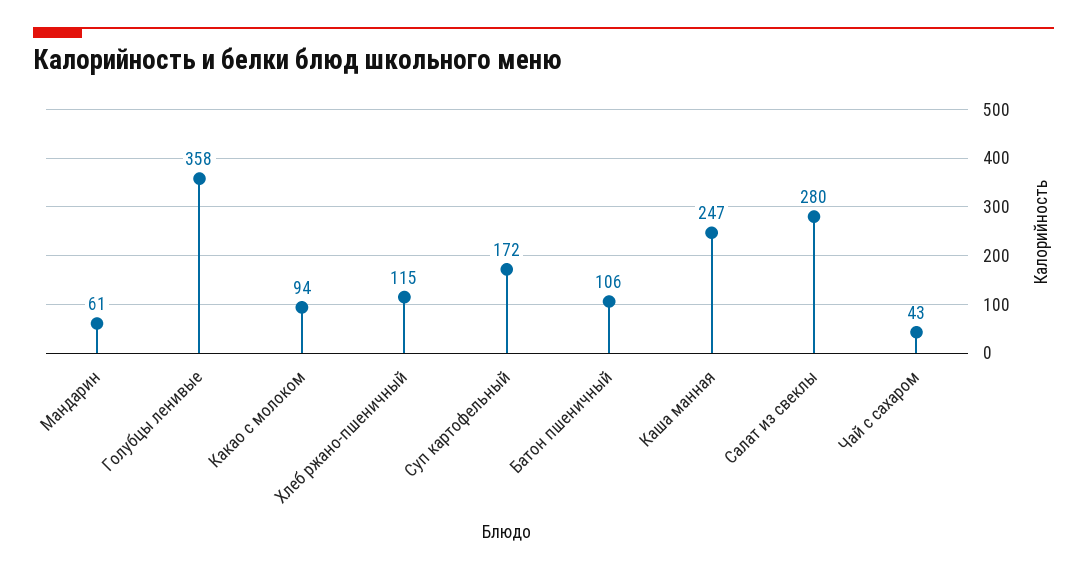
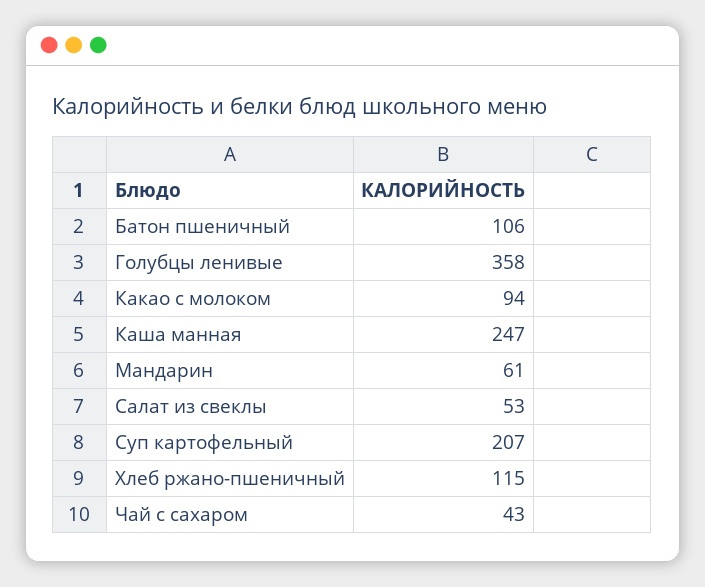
  {
    "Мандарин": 61,
    "Голубцы ленивые": 358,
    "Какао с молоком": 94,
    "Хлеб ржано-пшеничный": 115,
-   "Суп картофельный": 172,
+   "Суп картофельный": 207,
    "Батон пшеничный": 106,
    "Каша манная": 247,
-   "Салат из свеклы": 280,
+   "Салат из свеклы": 53,
    "Чай с сахаром": 43
  }

